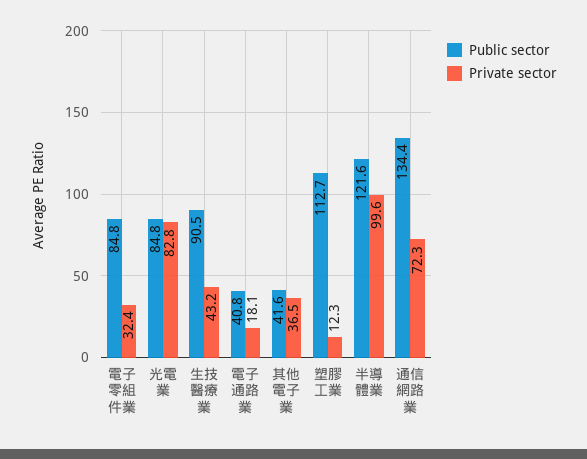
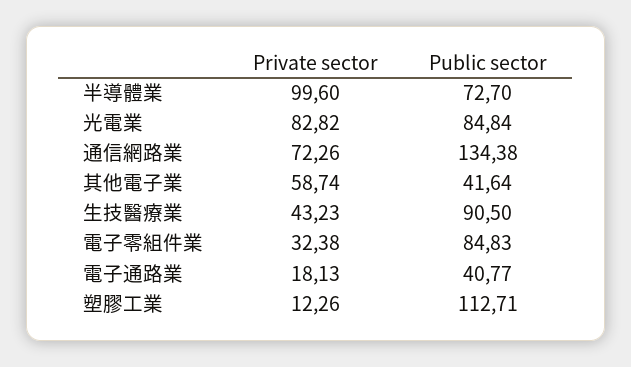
  {
    "Public sector": {
      "電子零組件業": 84.83,
      "光電業": 84.84,
      "生技醫療業": 90.5,
      "電子通路業": 40.77,
      "其他電子業": 41.64,
      "塑膠工業": 112.71,
-     "半導體業": 121.6,
+     "半導體業": 72.7,
      "通信網路業": 134.38
    },
    "Private sector": {
      "電子零組件業": 32.38,
      "光電業": 82.82,
      "生技醫療業": 43.23,
      "電子通路業": 18.13,
-     "其他電子業": 36.5,
+     "其他電子業": 58.74,
      "塑膠工業": 12.26,
      "半導體業": 99.6,
      "通信網路業": 72.26
    }
  }

